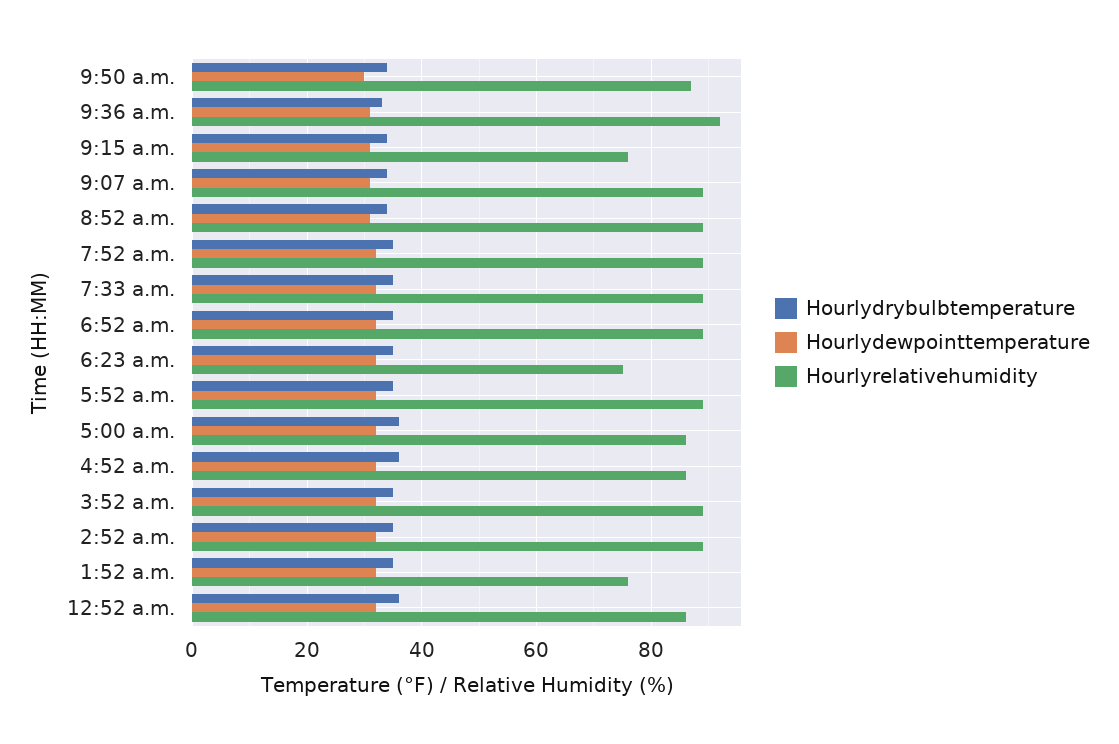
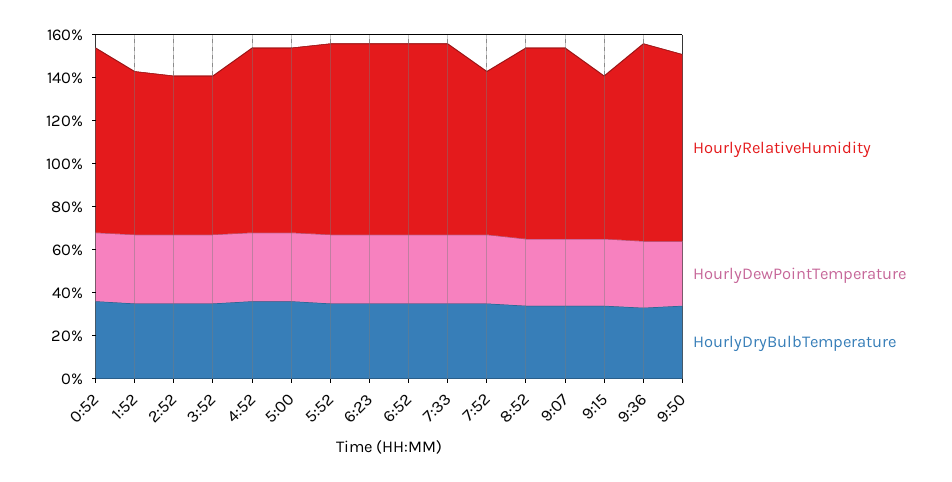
  {
    "Hourlydrybulbtemperature": {
      "9:50 a.m.": 35,
      "9:36 a.m.": 35,
      "9:15 a.m.": 35,
      "9:07 a.m.": 35,
      "8:52 a.m.": 35,
      "7:52 a.m.": 35,
      "7:33 a.m.": 35,
      "6:52 a.m.": 35,
      "6:23 a.m.": 35,
      "5:52 a.m.": 35,
      "5:00 a.m.": 35,
      "4:52 a.m.": 35,
      "3:52 a.m.": 35,
      "2:52 a.m.": 35,
      "1:52 a.m.": 35,
      "12:52 a.m.": 35
    },
    "Hourlydewpointtemperature": {
      "9:50 a.m.": 30,
      "9:36 a.m.": 30,
      "9:15 a.m.": 30,
      "9:07 a.m.": 30,
      "8:52 a.m.": 30,
      "7:52 a.m.": 30,
      "7:33 a.m.": 30,
      "6:52 a.m.": 30,
      "6:23 a.m.": 30,
      "5:52 a.m.": 30,
      "5:00 a.m.": 30,
      "4:52 a.m.": 30,
      "3:52 a.m.": 30,
      "2:52 a.m.": 30,
      "1:52 a.m.": 30,
      "12:52 a.m.": 30
    },
    "Hourlyrelativehumidity": {
      "9:50 a.m.": 85,
      "9:36 a.m.": 90,
      "9:15 a.m.": 75,
      "9:07 a.m.": 90,
      "8:52 a.m.": 90,
-     "7:52 a.m.": 90,
+     "7:52 a.m.": 75,
      "7:33 a.m.": 90,
      "6:52 a.m.": 90,
-     "6:23 a.m.": 75,
+     "6:23 a.m.": 90,
      "5:52 a.m.": 90,
      "5:00 a.m.": 85,
      "4:52 a.m.": 85,
-     "3:52 a.m.": 90,
+     "3:52 a.m.": 75,
-     "2:52 a.m.": 90,
+     "2:52 a.m.": 75,
      "1:52 a.m.": 75,
      "12:52 a.m.": 85
    }
  }

